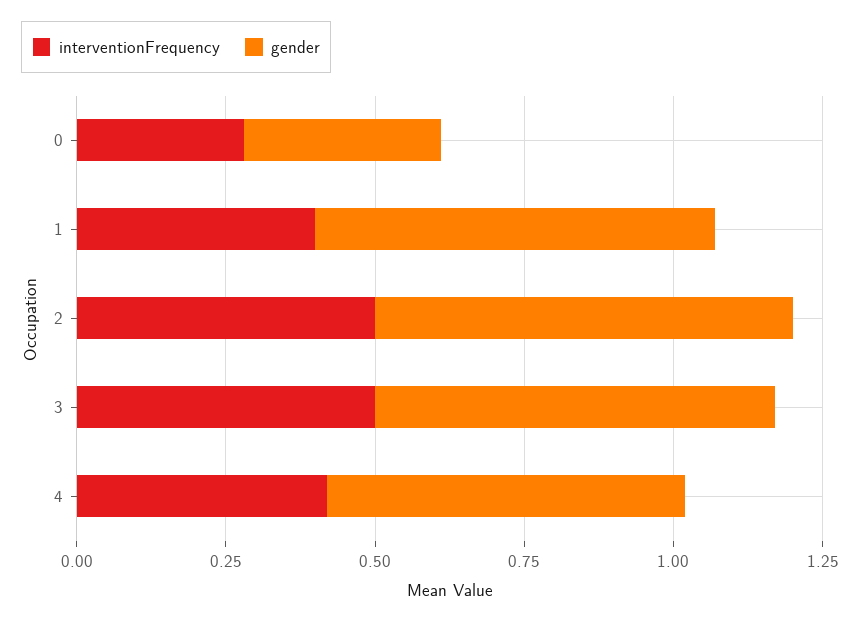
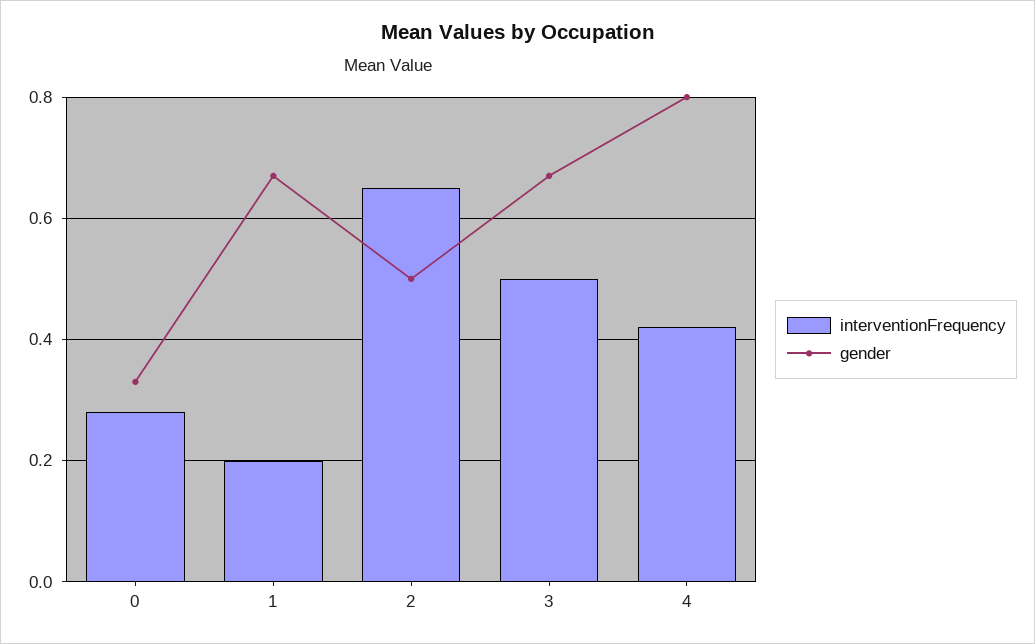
  {
    "interventionFrequency": {
      "0": 0.3,
-     "1": 0.4,
+     "1": 0.2,
-     "2": 0.5,
+     "2": 0.65,
      "3": 0.5,
      "4": 0.4
    },
    "gender": {
      "0": 0.35,
      "1": 0.65,
-     "2": 0.7,
+     "2": 0.5,
      "3": 0.65,
-     "4": 0.6
+     "4": 0.8
    }
  }

